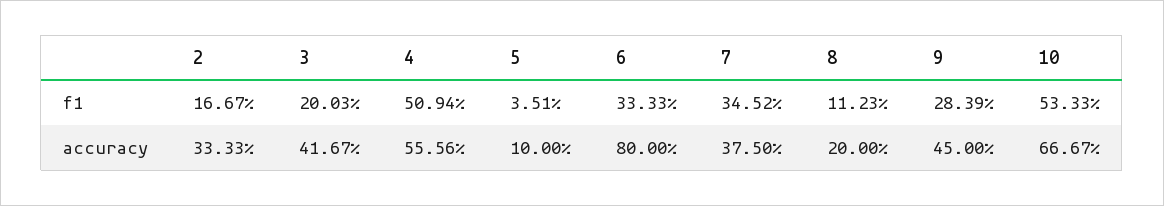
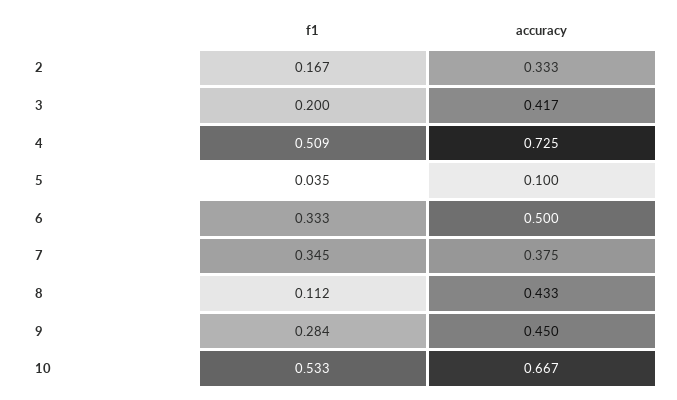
  {
    "2": {
      "f1": 0.1667,
      "accuracy": 0.3333
    },
    "3": {
      "f1": 0.2003,
      "accuracy": 0.4167
    },
    "4": {
      "f1": 0.5094,
-     "accuracy": 0.5556
+     "accuracy": 0.725
    },
    "5": {
      "f1": 0.0351,
      "accuracy": 0.1
    },
    "6": {
      "f1": 0.3333,
-     "accuracy": 0.8
+     "accuracy": 0.5
    },
    "7": {
      "f1": 0.3452,
      "accuracy": 0.375
    },
    "8": {
      "f1": 0.1123,
-     "accuracy": 0.2
+     "accuracy": 0.433
    },
    "9": {
      "f1": 0.2839,
      "accuracy": 0.45
    },
    "10": {
      "f1": 0.5333,
      "accuracy": 0.6667
    }
  }

